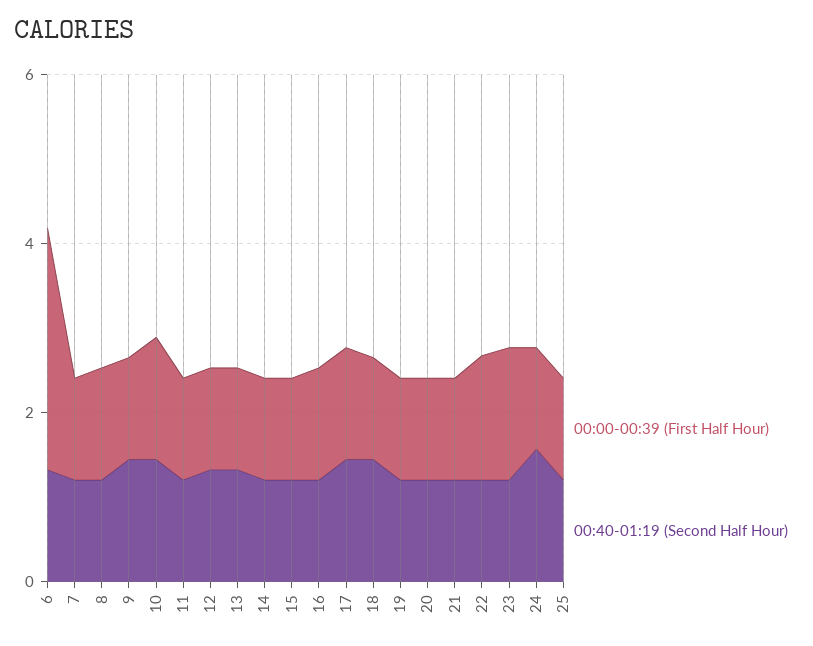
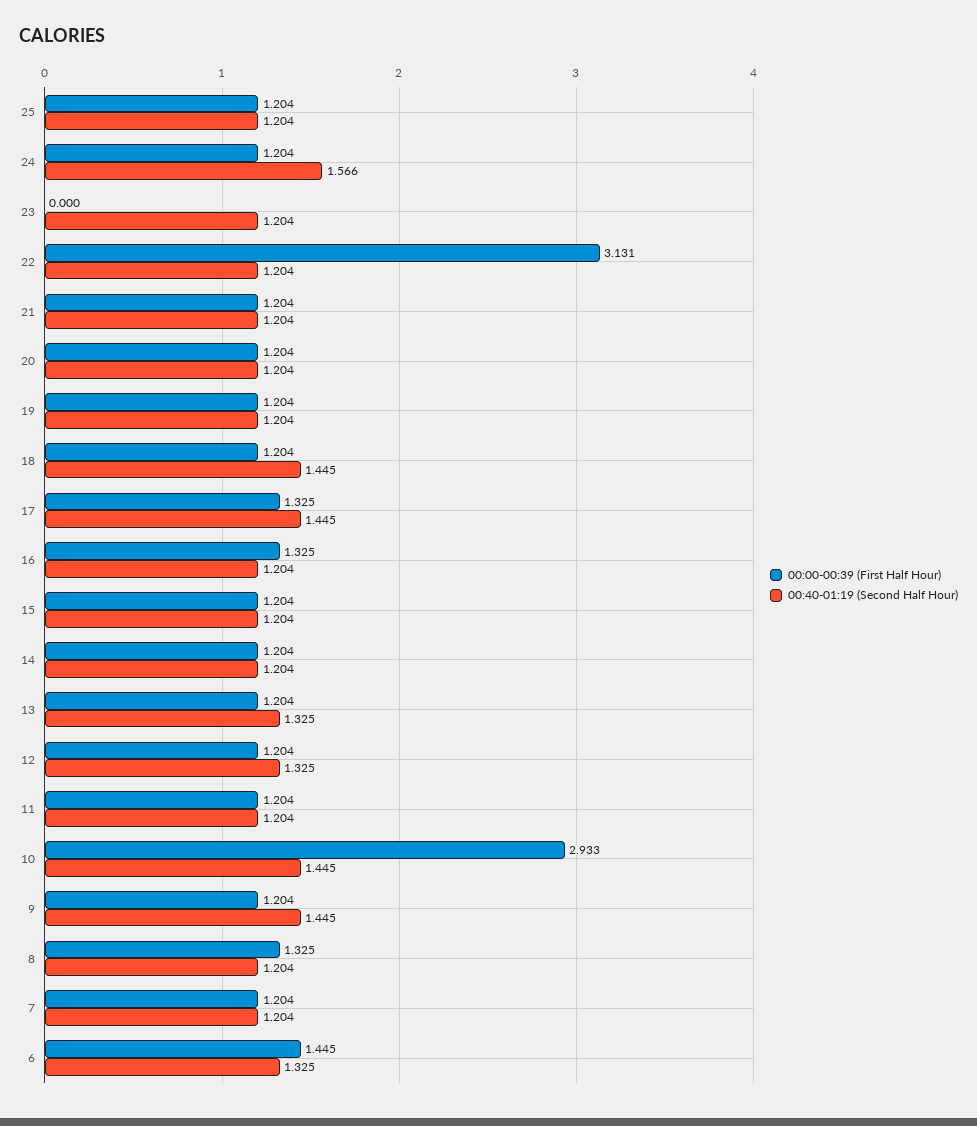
  {
    "00:00-00:39 (First Half Hour)": {
-     "6": 3,
+     "6": 1.445,
      "7": 1.204,
      "8": 1.325,
      "9": 1.204,
-     "10": 1.5,
+     "10": 2.933,
      "11": 1.204,
      "12": 1.204,
      "13": 1.204,
      "14": 1.204,
      "15": 1.204,
      "16": 1.325,
      "17": 1.325,
      "18": 1.204,
      "19": 1.204,
      "20": 1.204,
      "21": 1.204,
-     "22": 1.5,
+     "22": 3.131,
-     "23": 1.5,
+     "23": 0,
      "24": 1.204,
      "25": 1.204
    },
    "00:40-01:19 (Second Half Hour)": {
      "6": 1.325,
      "7": 1.204,
      "8": 1.204,
      "9": 1.445,
      "10": 1.445,
      "11": 1.204,
      "12": 1.325,
      "13": 1.325,
      "14": 1.204,
      "15": 1.204,
      "16": 1.204,
      "17": 1.445,
      "18": 1.445,
      "19": 1.204,
      "20": 1.204,
      "21": 1.204,
      "22": 1.204,
      "23": 1.204,
      "24": 1.566,
      "25": 1.204
    }
  }

